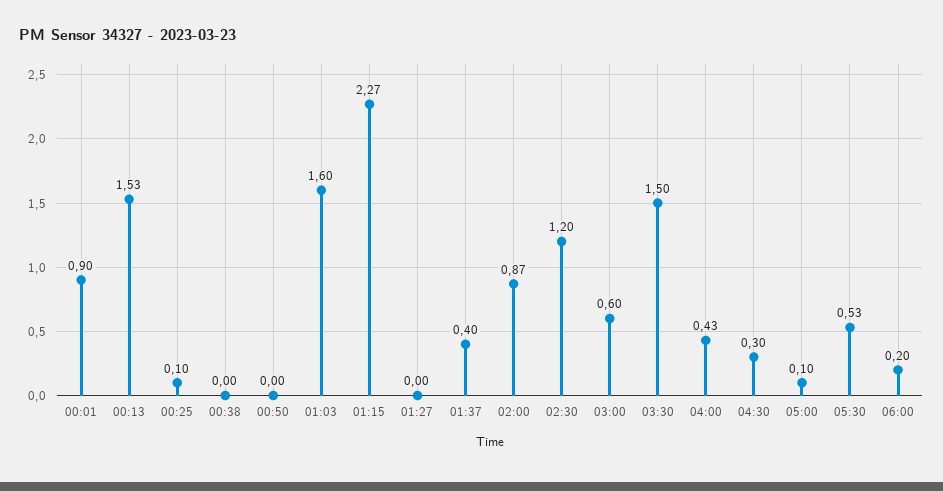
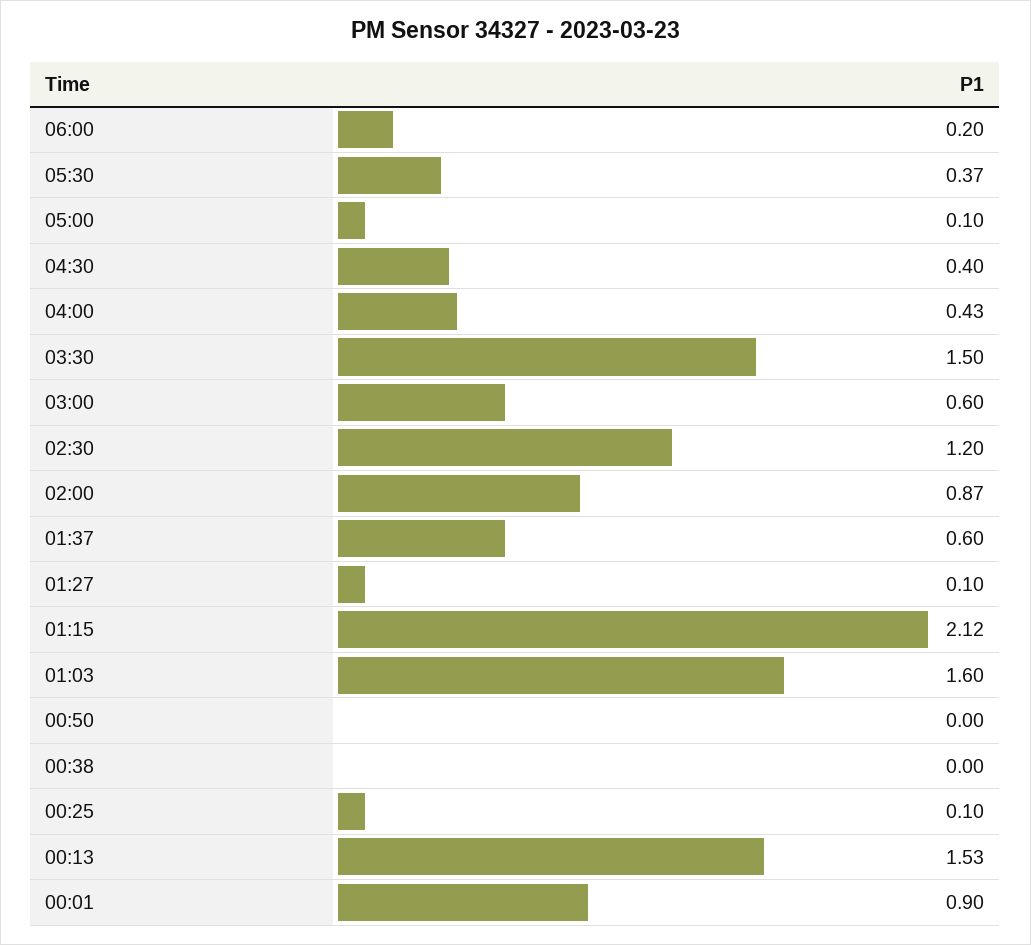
  {
    "00:01": 0.9,
    "00:13": 1.53,
    "00:25": 0.1,
    "00:38": 0,
    "00:50": 0,
    "01:03": 1.6,
-   "01:15": 2.27,
+   "01:15": 2.12,
-   "01:27": 0,
+   "01:27": 0.1,
-   "01:37": 0.4,
+   "01:37": 0.6,
    "02:00": 0.87,
    "02:30": 1.2,
    "03:00": 0.6,
    "03:30": 1.5,
    "04:00": 0.43,
-   "04:30": 0.3,
+   "04:30": 0.4,
    "05:00": 0.1,
-   "05:30": 0.53,
+   "05:30": 0.37,
    "06:00": 0.2
  }

